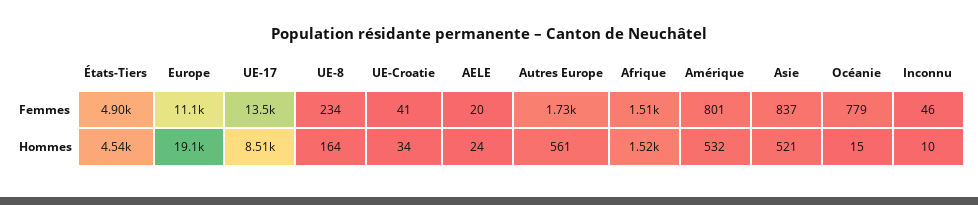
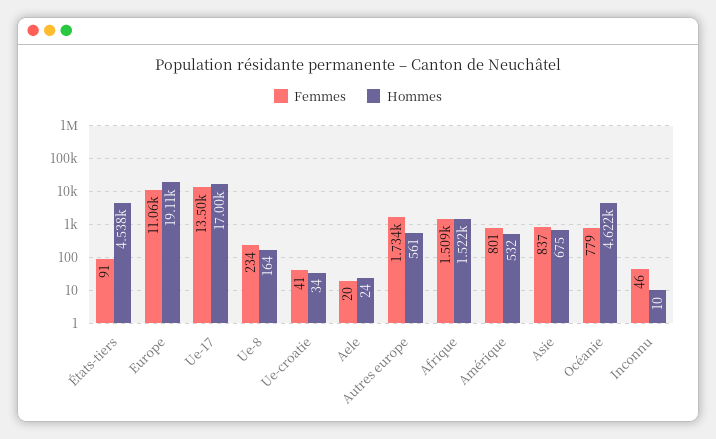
  {
    "Femmes": {
-     "États-Tiers": 4900,
+     "États-Tiers": 91,
      "Europe": 11060,
      "UE-17": 13500,
      "UE-8": 234,
      "UE-Croatie": 41,
      "AELE": 20,
      "Autres Europe": 1734,
      "Afrique": 1509,
      "Amérique": 801,
      "Asie": 837,
      "Océanie": 779,
      "Inconnu": 46
    },
    "Hommes": {
      "États-Tiers": 4538,
      "Europe": 19110,
-     "UE-17": 8510,
+     "UE-17": 17000,
      "UE-8": 164,
      "UE-Croatie": 34,
      "AELE": 24,
      "Autres Europe": 561,
      "Afrique": 1522,
      "Amérique": 532,
-     "Asie": 521,
+     "Asie": 675,
-     "Océanie": 15,
+     "Océanie": 4622,
      "Inconnu": 10
    }
  }

